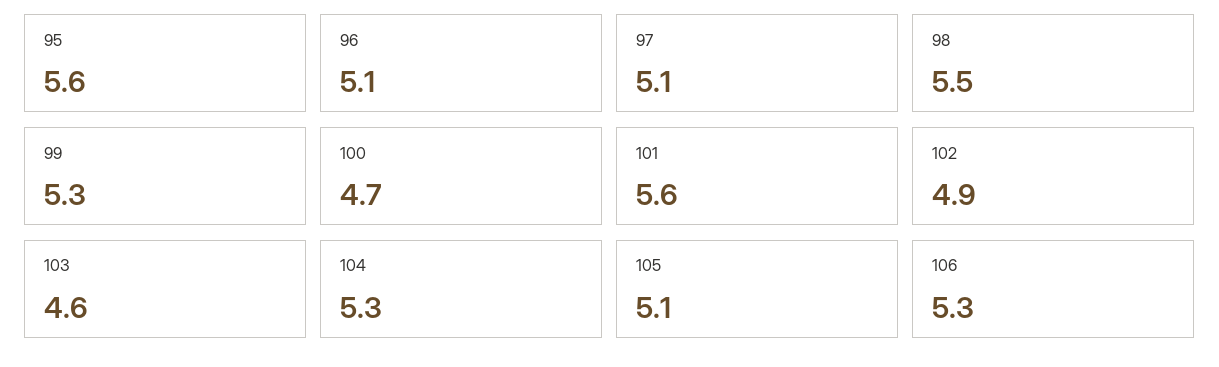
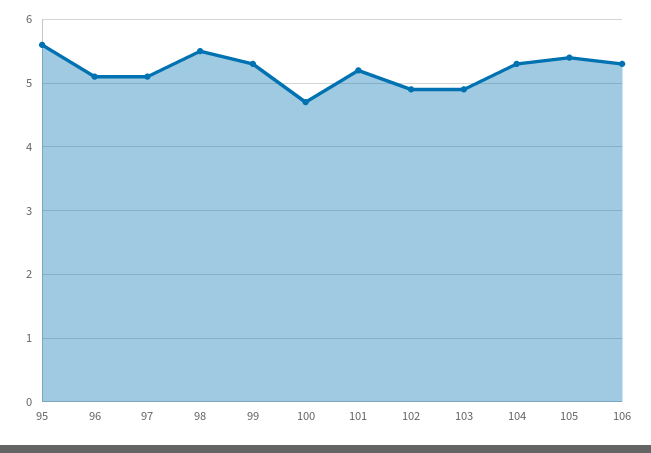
  {
    "95": 5.6,
    "96": 5.1,
    "97": 5.1,
    "98": 5.5,
    "99": 5.3,
    "100": 4.7,
-   "101": 5.6,
+   "101": 5.2,
    "102": 4.9,
-   "103": 4.6,
+   "103": 4.9,
    "104": 5.3,
-   "105": 5.1,
+   "105": 5.4,
    "106": 5.3
  }

